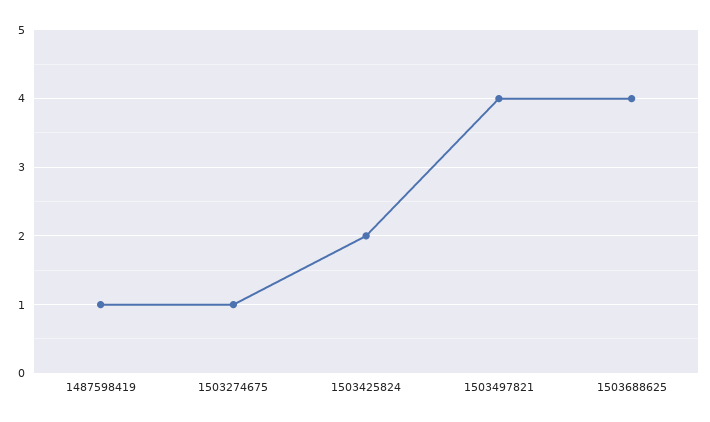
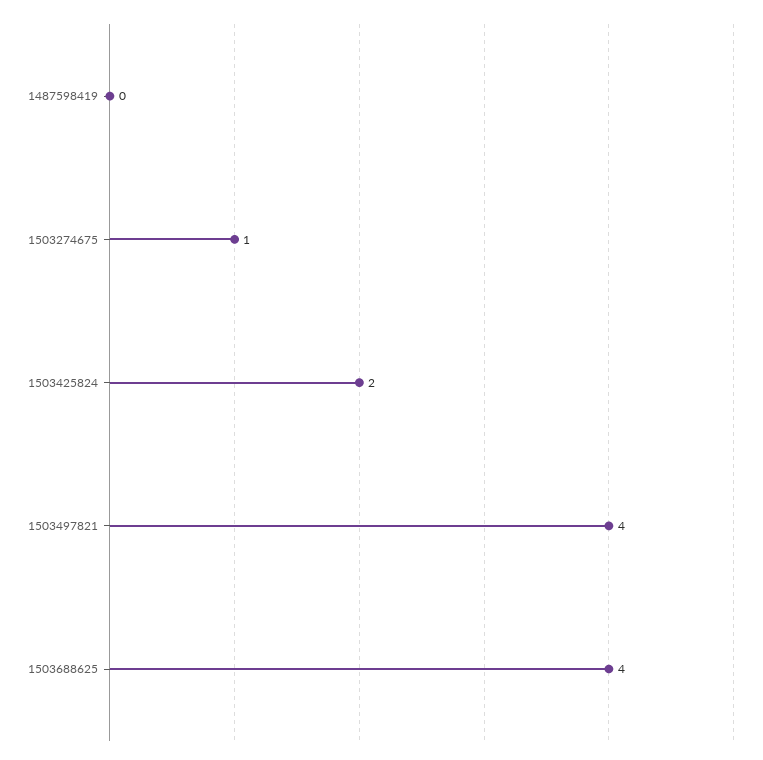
  {
-   "1487598419": 1,
+   "1487598419": 0,
    "1503274675": 1,
    "1503425824": 2,
    "1503497821": 4,
    "1503688625": 4
  }

